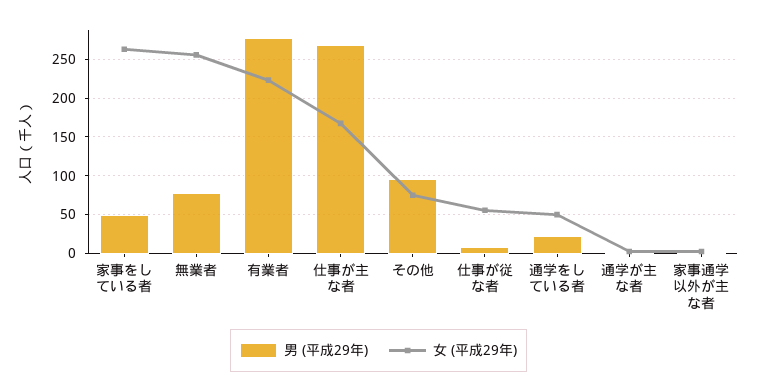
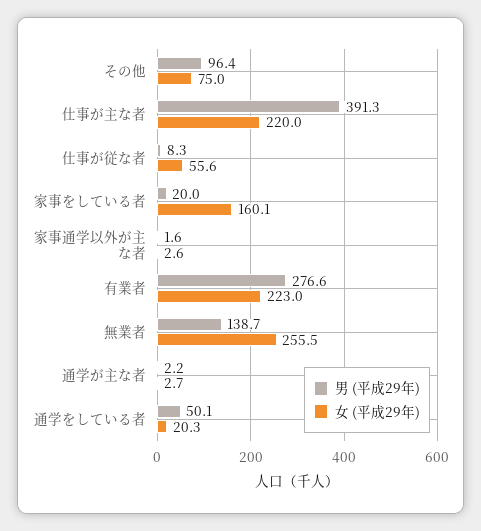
  {
    "男 (平成29年)": {
-     "家事をしている者": 50,
+     "家事をしている者": 20,
-     "無業者": 80,
+     "無業者": 138.7,
      "有業者": 276.6,
-     "仕事が主な者": 270,
+     "仕事が主な者": 391.3,
      "その他": 96.4,
      "仕事が従な者": 8.3,
-     "通学をしている者": 20,
+     "通学をしている者": 50.1,
      "通学が主な者": 2.2,
      "家事通学以外が主な者": 1.6
    },
    "女 (平成29年)": {
-     "家事をしている者": 260,
+     "家事をしている者": 160.1,
      "無業者": 255.5,
      "有業者": 223,
-     "仕事が主な者": 170,
+     "仕事が主な者": 220,
      "その他": 75,
      "仕事が従な者": 55.6,
-     "通学をしている者": 50,
+     "通学をしている者": 20.3,
      "通学が主な者": 2.7,
      "家事通学以外が主な者": 2.6
    }
  }

